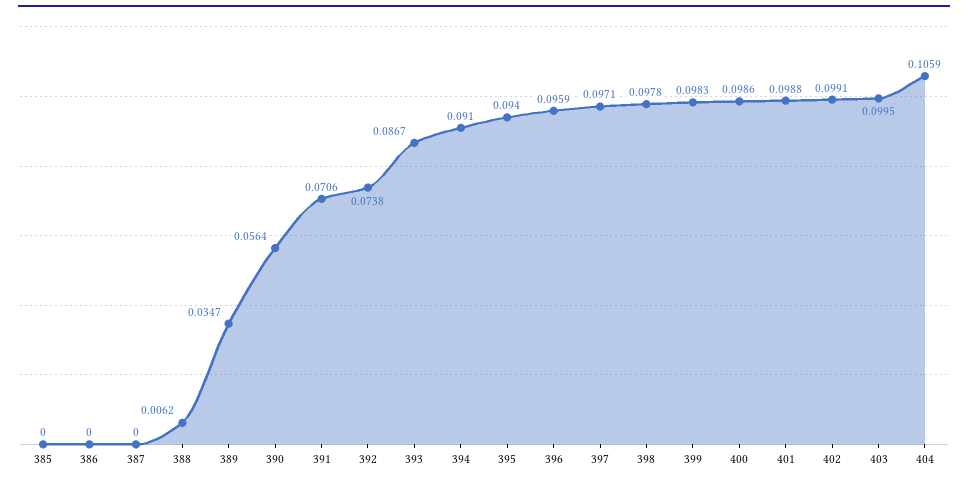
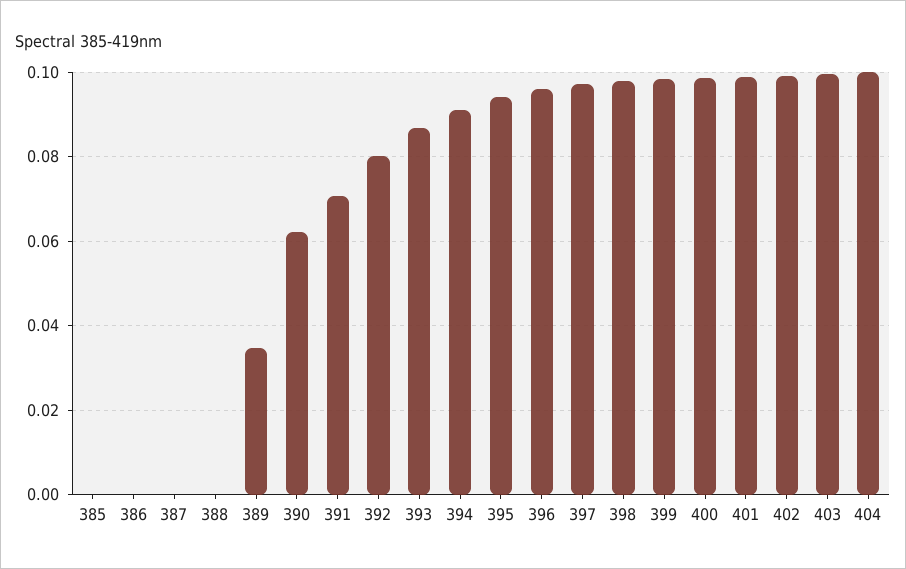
  {
    "385": 0,
    "386": 0,
    "387": 0,
-   "388": 0.0062,
+   "388": 0,
    "389": 0.0347,
-   "390": 0.0564,
+   "390": 0.062,
    "391": 0.0706,
-   "392": 0.0738,
+   "392": 0.08,
    "393": 0.0867,
    "394": 0.091,
    "395": 0.094,
    "396": 0.0959,
    "397": 0.0971,
    "398": 0.0978,
    "399": 0.0983,
    "400": 0.0986,
    "401": 0.0988,
    "402": 0.0991,
    "403": 0.0995,
-   "404": 0.1059
+   "404": 0.1
  }

